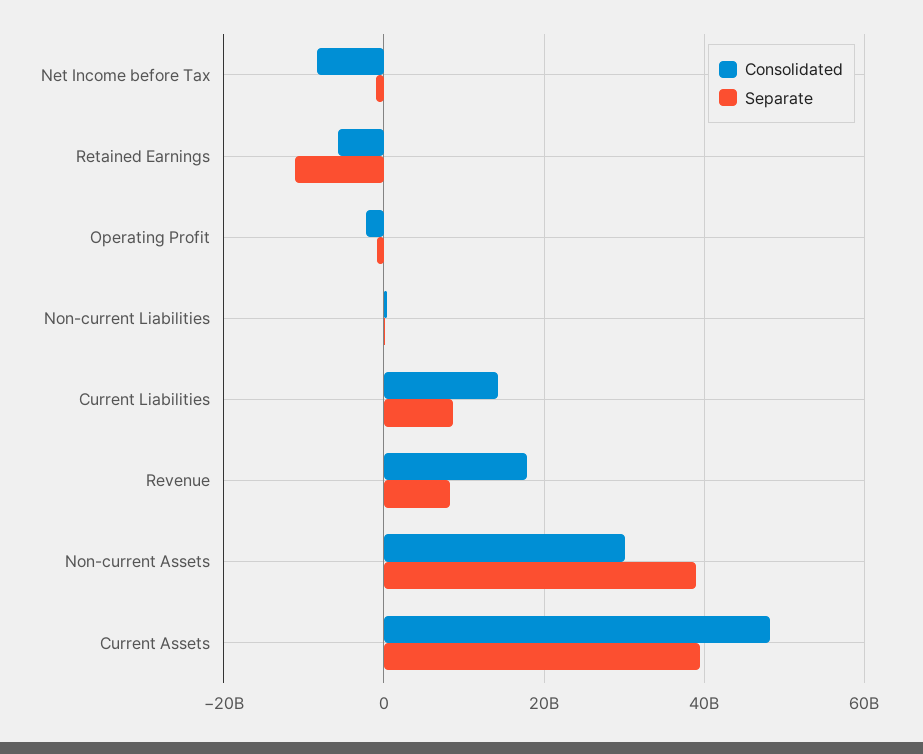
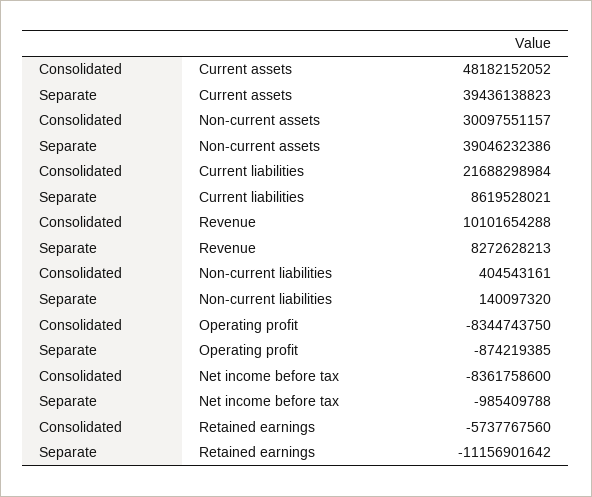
  {
    "Consolidated": {
      "Net Income before Tax": -8361758600,
      "Retained Earnings": -5737767560,
-     "Operating Profit": -2000000000,
+     "Operating Profit": -8344743750,
      "Non-current Liabilities": 404543161,
-     "Current Liabilities": 14000000000,
+     "Current Liabilities": 21688298984,
-     "Revenue": 18000000000,
+     "Revenue": 10101654288,
      "Non-current Assets": 30097551157,
      "Current Assets": 48182152052
    },
    "Separate": {
      "Net Income before Tax": -985409788,
      "Retained Earnings": -11156901642,
      "Operating Profit": -874219385,
      "Non-current Liabilities": 140097320,
      "Current Liabilities": 8619528021,
      "Revenue": 8272628213,
      "Non-current Assets": 39046232386,
      "Current Assets": 39436138823
    }
  }

